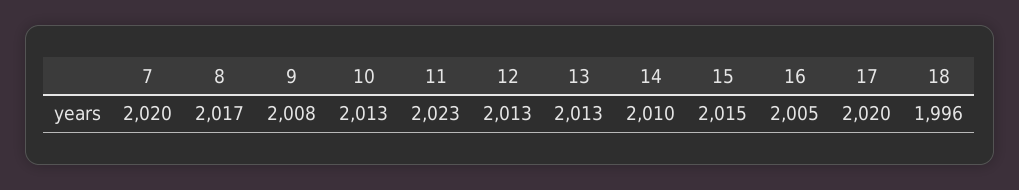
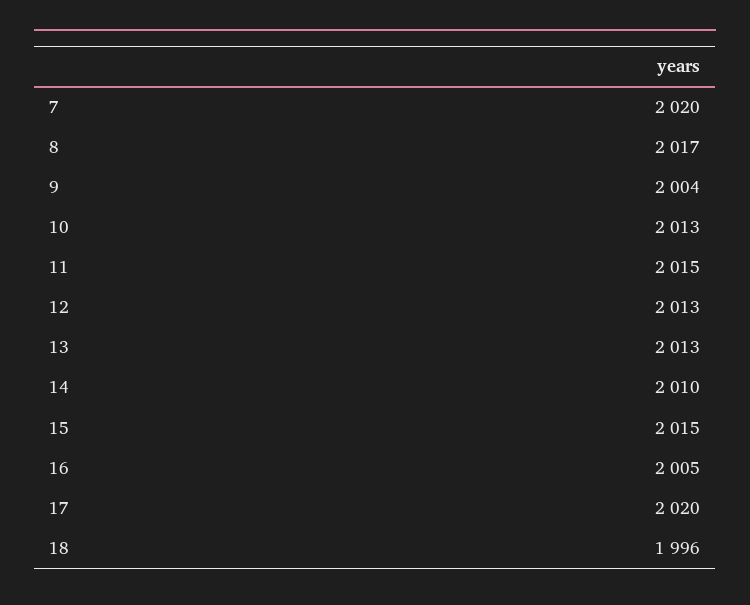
  {
    "7": 2020,
    "8": 2017,
-   "9": 2008,
+   "9": 2004,
    "10": 2013,
-   "11": 2023,
+   "11": 2015,
    "12": 2013,
    "13": 2013,
    "14": 2010,
    "15": 2015,
    "16": 2005,
    "17": 2020,
    "18": 1996
  }

